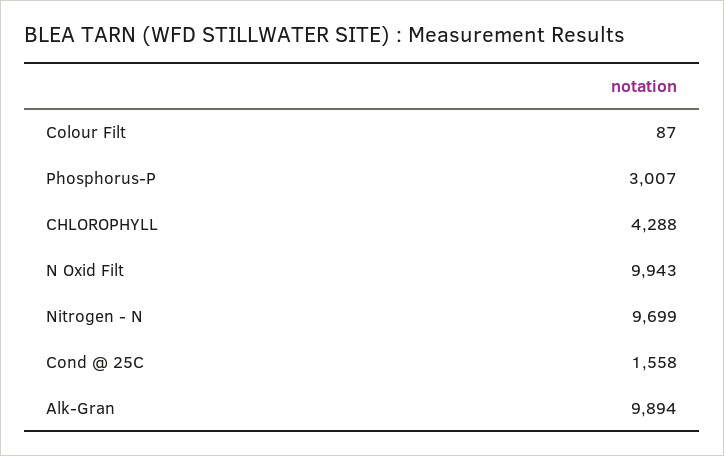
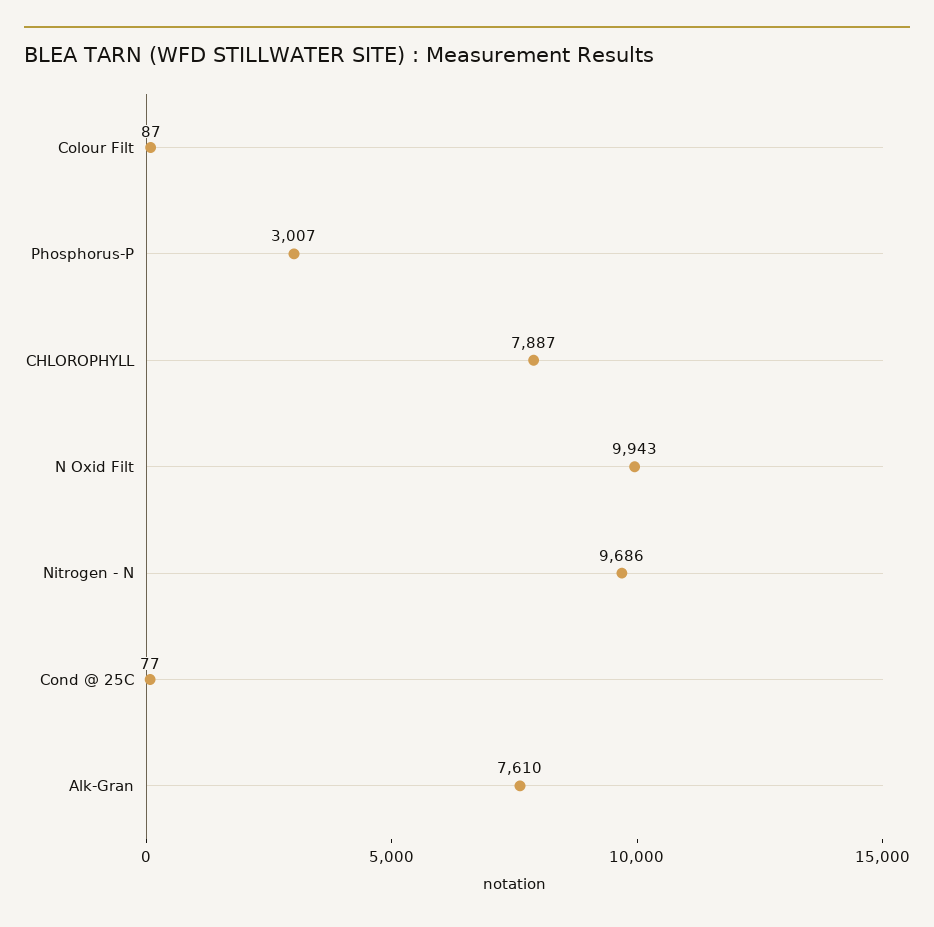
  {
    "Colour Filt": 87,
    "Phosphorus-P": 3007,
-   "CHLOROPHYLL": 4288,
+   "CHLOROPHYLL": 7887,
    "N Oxid Filt": 9943,
-   "Nitrogen - N": 9699,
+   "Nitrogen - N": 9686,
-   "Cond @ 25C": 1558,
+   "Cond @ 25C": 77,
-   "Alk-Gran": 9894
+   "Alk-Gran": 7610
  }

